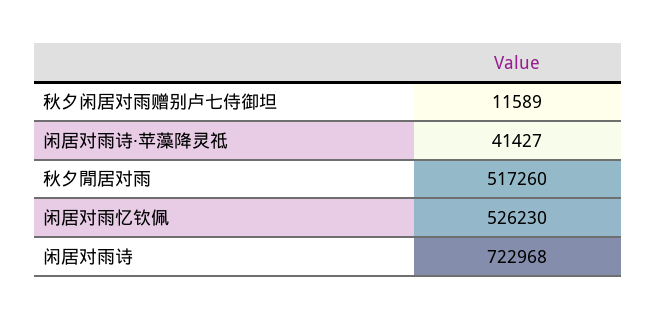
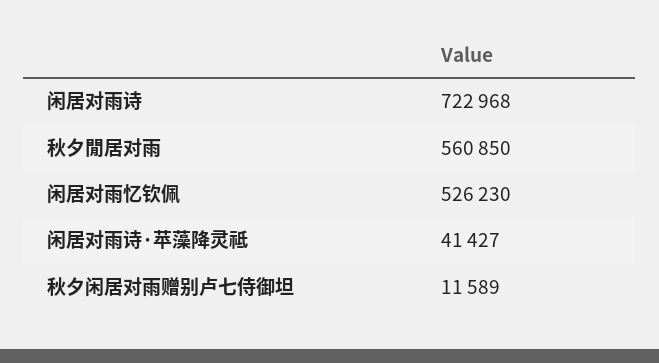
  {
    "秋夕闲居对雨赠别卢七侍御坦": 11589,
    "闲居对雨诗·苹藻降灵祗": 41427,
-   "秋夕閒居对雨": 517260,
+   "秋夕閒居对雨": 560850,
    "闲居对雨忆钦佩": 526230,
    "闲居对雨诗": 722968
  }

